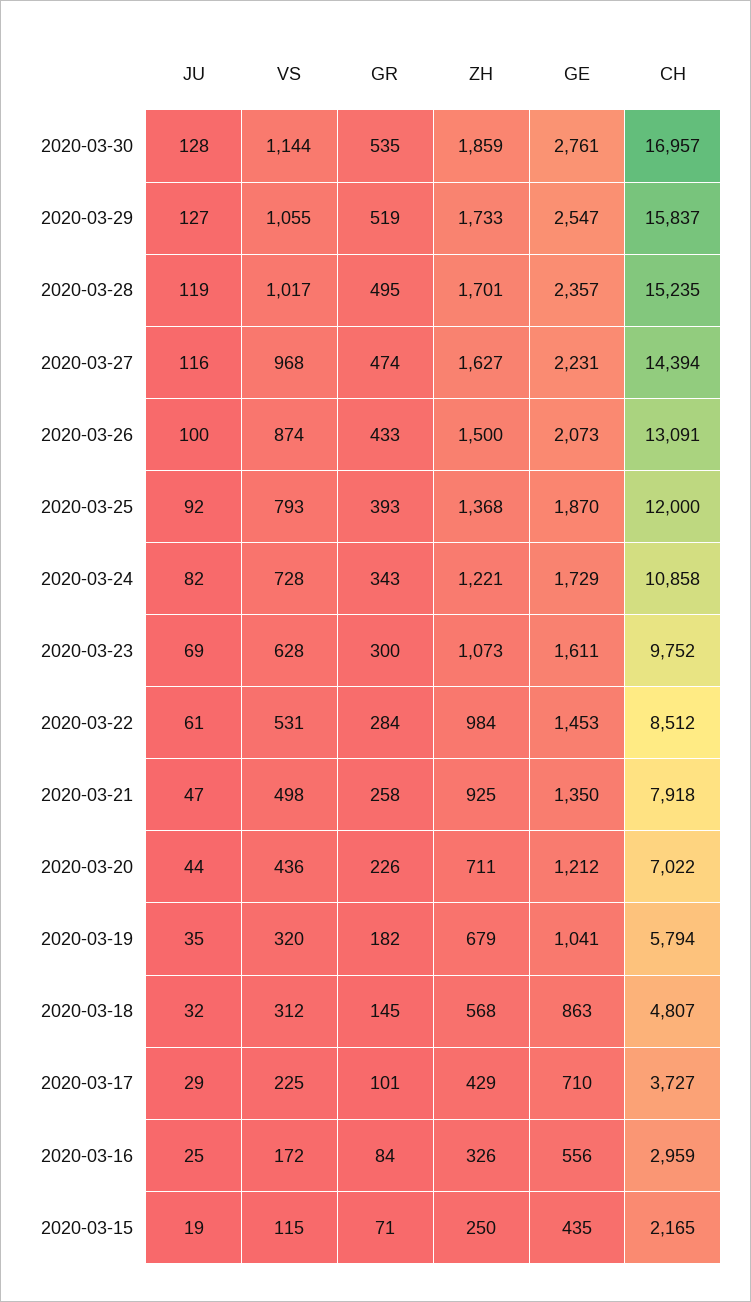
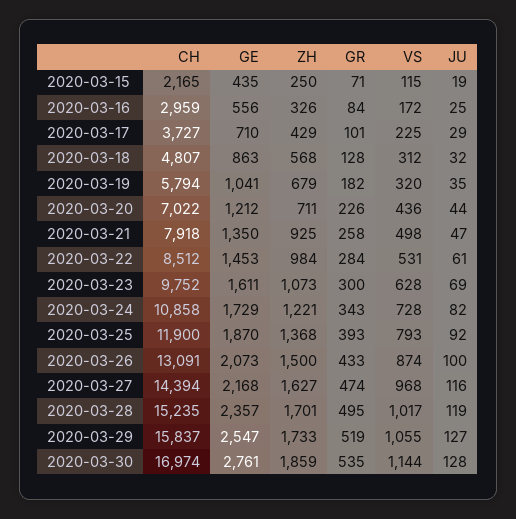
  {
    "JU": {
      "2020-03-30": 128,
      "2020-03-29": 127,
      "2020-03-28": 119,
      "2020-03-27": 116,
      "2020-03-26": 100,
      "2020-03-25": 92,
      "2020-03-24": 82,
      "2020-03-23": 69,
      "2020-03-22": 61,
      "2020-03-21": 47,
      "2020-03-20": 44,
      "2020-03-19": 35,
      "2020-03-18": 32,
      "2020-03-17": 29,
      "2020-03-16": 25,
      "2020-03-15": 19
    },
    "VS": {
      "2020-03-30": 1144,
      "2020-03-29": 1055,
      "2020-03-28": 1017,
      "2020-03-27": 968,
      "2020-03-26": 874,
      "2020-03-25": 793,
      "2020-03-24": 728,
      "2020-03-23": 628,
      "2020-03-22": 531,
      "2020-03-21": 498,
      "2020-03-20": 436,
      "2020-03-19": 320,
      "2020-03-18": 312,
      "2020-03-17": 225,
      "2020-03-16": 172,
      "2020-03-15": 115
    },
    "GR": {
      "2020-03-30": 535,
      "2020-03-29": 519,
      "2020-03-28": 495,
      "2020-03-27": 474,
      "2020-03-26": 433,
      "2020-03-25": 393,
      "2020-03-24": 343,
      "2020-03-23": 300,
      "2020-03-22": 284,
      "2020-03-21": 258,
      "2020-03-20": 226,
      "2020-03-19": 182,
-     "2020-03-18": 145,
+     "2020-03-18": 128,
      "2020-03-17": 101,
      "2020-03-16": 84,
      "2020-03-15": 71
    },
    "ZH": {
      "2020-03-30": 1859,
      "2020-03-29": 1733,
      "2020-03-28": 1701,
      "2020-03-27": 1627,
      "2020-03-26": 1500,
      "2020-03-25": 1368,
      "2020-03-24": 1221,
      "2020-03-23": 1073,
      "2020-03-22": 984,
      "2020-03-21": 925,
      "2020-03-20": 711,
      "2020-03-19": 679,
      "2020-03-18": 568,
      "2020-03-17": 429,
      "2020-03-16": 326,
      "2020-03-15": 250
    },
    "GE": {
      "2020-03-30": 2761,
      "2020-03-29": 2547,
      "2020-03-28": 2357,
-     "2020-03-27": 2231,
+     "2020-03-27": 2168,
      "2020-03-26": 2073,
      "2020-03-25": 1870,
      "2020-03-24": 1729,
      "2020-03-23": 1611,
      "2020-03-22": 1453,
      "2020-03-21": 1350,
      "2020-03-20": 1212,
      "2020-03-19": 1041,
      "2020-03-18": 863,
      "2020-03-17": 710,
      "2020-03-16": 556,
      "2020-03-15": 435
    },
    "CH": {
-     "2020-03-30": 16957,
+     "2020-03-30": 16974,
      "2020-03-29": 15837,
      "2020-03-28": 15235,
      "2020-03-27": 14394,
      "2020-03-26": 13091,
-     "2020-03-25": 12000,
+     "2020-03-25": 11900,
      "2020-03-24": 10858,
      "2020-03-23": 9752,
      "2020-03-22": 8512,
      "2020-03-21": 7918,
      "2020-03-20": 7022,
      "2020-03-19": 5794,
      "2020-03-18": 4807,
      "2020-03-17": 3727,
      "2020-03-16": 2959,
      "2020-03-15": 2165
    }
  }

